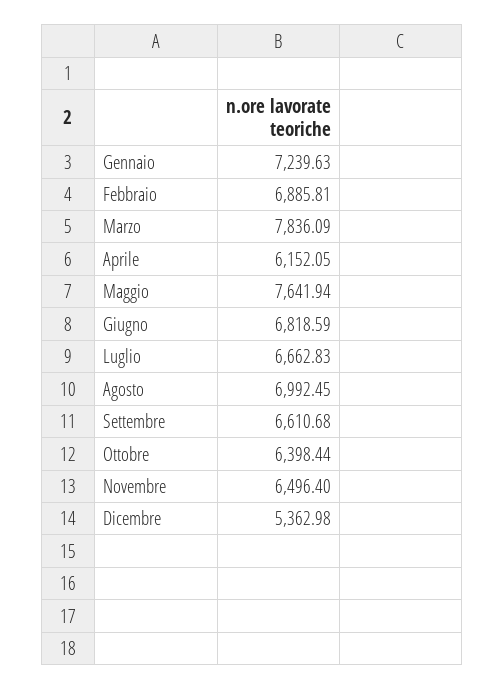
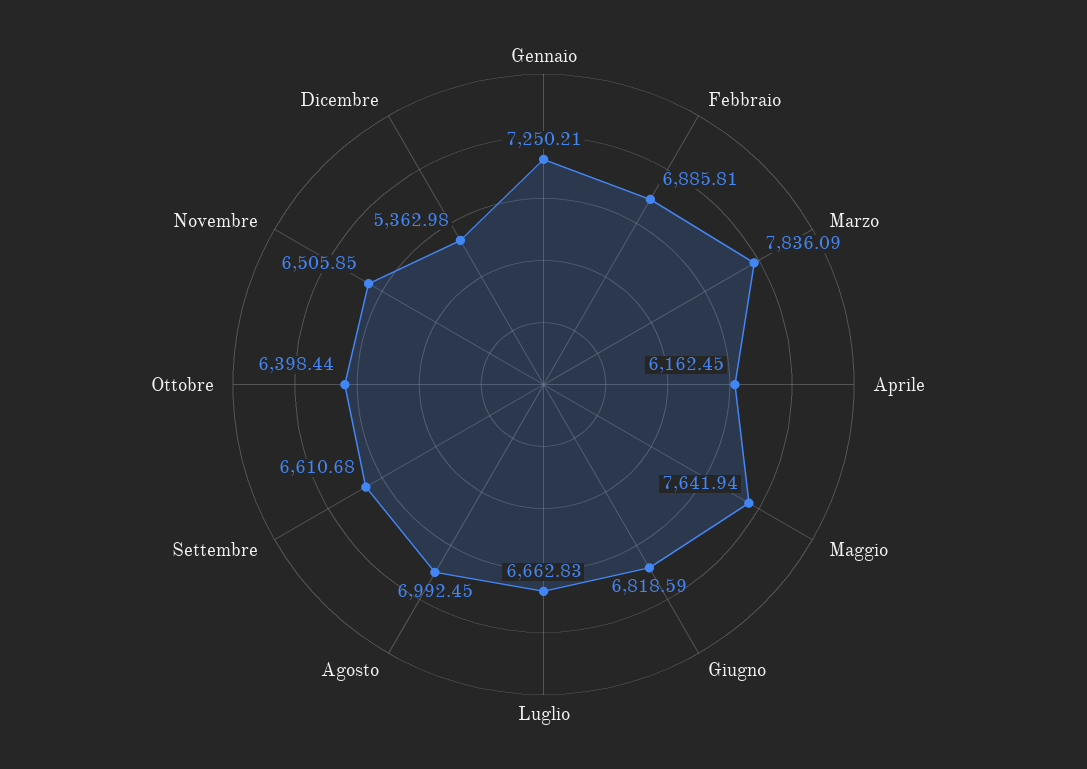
  {
-   "Gennaio": 7239.63,
+   "Gennaio": 7250.21,
    "Febbraio": 6885.81,
    "Marzo": 7836.09,
-   "Aprile": 6152.05,
+   "Aprile": 6162.45,
    "Maggio": 7641.94,
    "Giugno": 6818.59,
    "Luglio": 6662.83,
    "Agosto": 6992.45,
    "Settembre": 6610.68,
    "Ottobre": 6398.44,
-   "Novembre": 6496.4,
+   "Novembre": 6505.85,
    "Dicembre": 5362.98
  }

